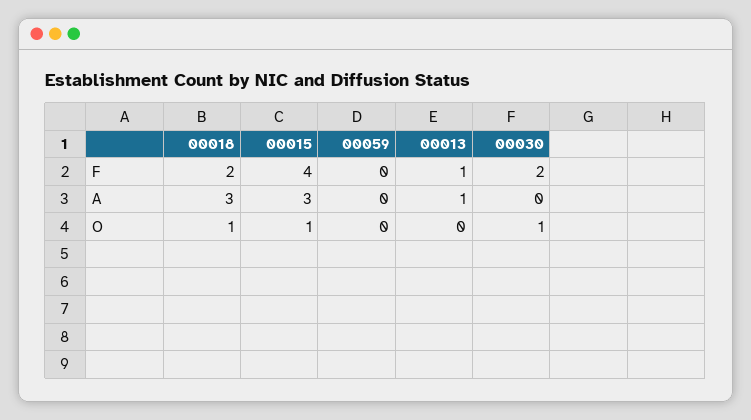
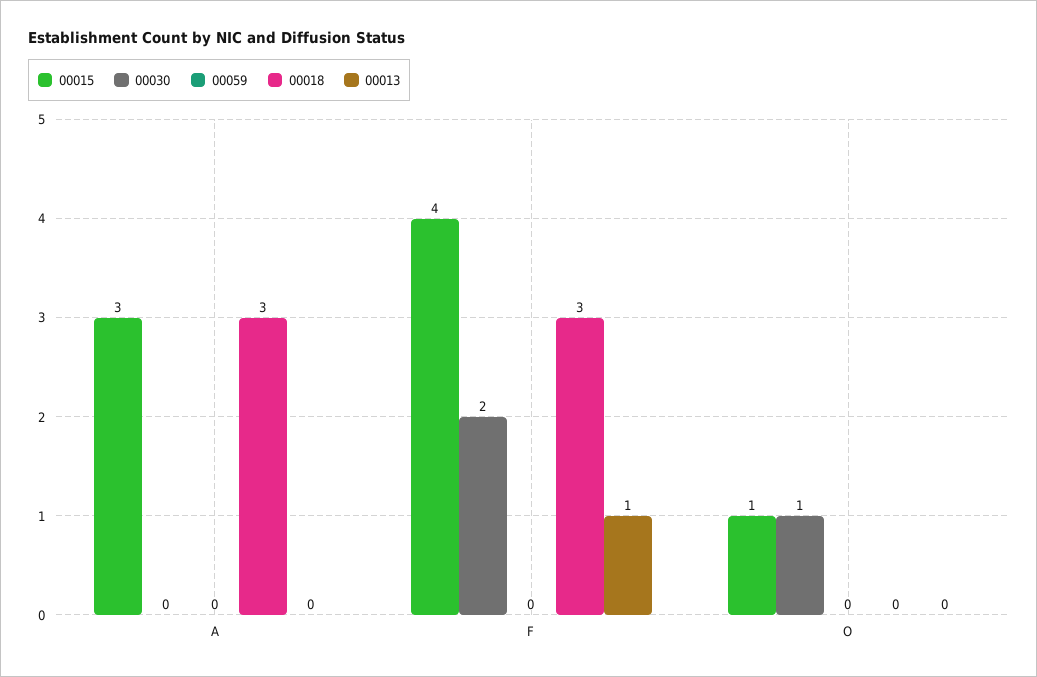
  {
    "00018": {
-     "F": 2,
+     "F": 3,
      "A": 3,
-     "O": 1
+     "O": 0
    },
    "00015": {
      "F": 4,
      "A": 3,
      "O": 1
    },
    "00059": {
      "F": 0,
      "A": 0,
      "O": 0
    },
    "00013": {
      "F": 1,
-     "A": 1,
+     "A": 0,
      "O": 0
    },
    "00030": {
      "F": 2,
      "A": 0,
      "O": 1
    }
  }

